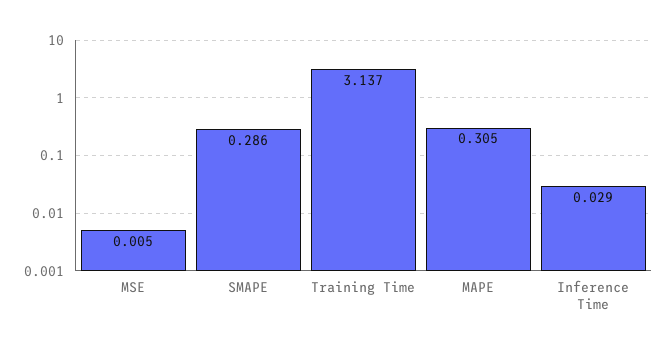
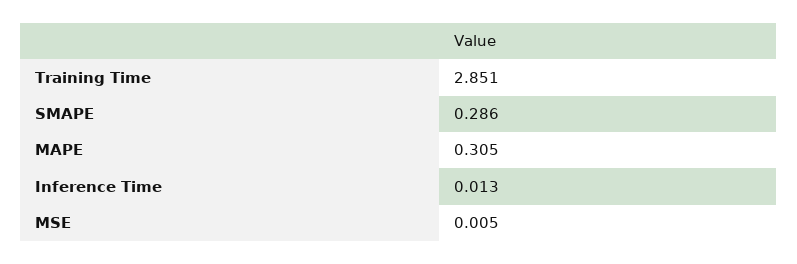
  {
    "MSE": 0.005,
    "SMAPE": 0.286,
-   "Training Time": 3.137,
+   "Training Time": 2.851,
    "MAPE": 0.305,
-   "Inference Time": 0.029
+   "Inference Time": 0.013
  }

